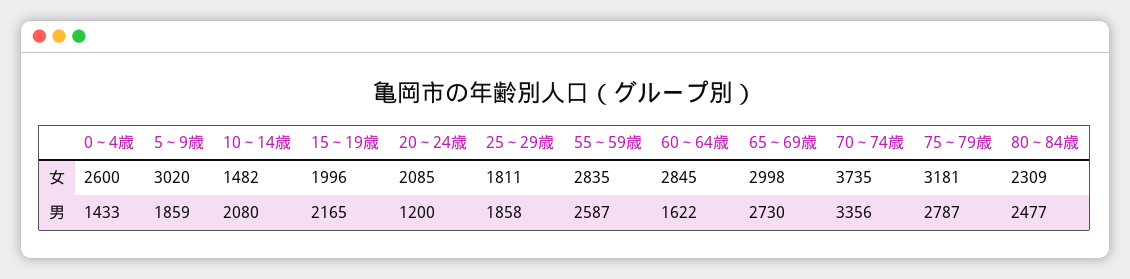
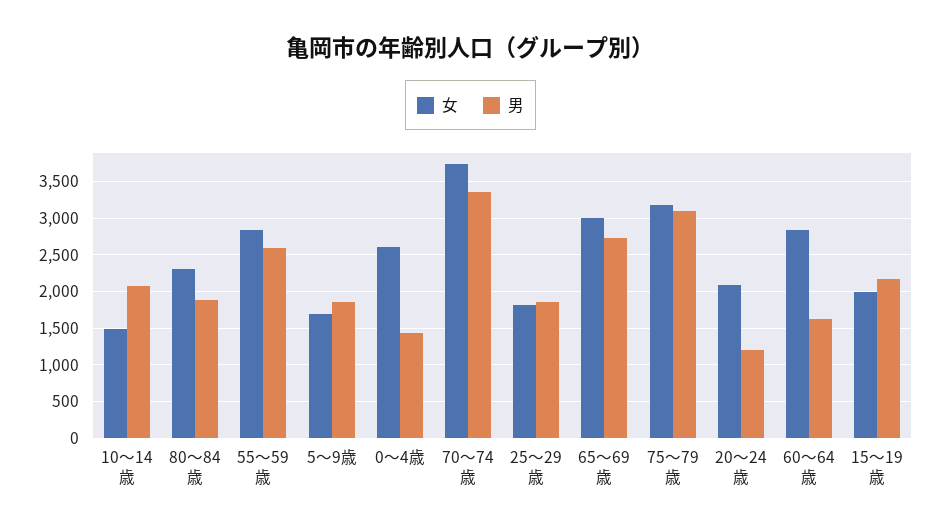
  {
    "女": {
      "0～4歳": 2600,
-     "5～9歳": 3020,
+     "5～9歳": 1700,
      "10～14歳": 1482,
      "15～19歳": 1996,
      "20～24歳": 2085,
      "25～29歳": 1811,
      "55～59歳": 2835,
      "60～64歳": 2845,
      "65～69歳": 2998,
      "70～74歳": 3735,
      "75～79歳": 3181,
      "80～84歳": 2309
    },
    "男": {
      "0～4歳": 1433,
      "5～9歳": 1859,
      "10～14歳": 2080,
      "15～19歳": 2165,
      "20～24歳": 1200,
      "25～29歳": 1858,
      "55～59歳": 2587,
      "60～64歳": 1622,
      "65～69歳": 2730,
      "70～74歳": 3356,
-     "75～79歳": 2787,
+     "75～79歳": 3100,
-     "80～84歳": 2477
+     "80～84歳": 1900
    }
  }

